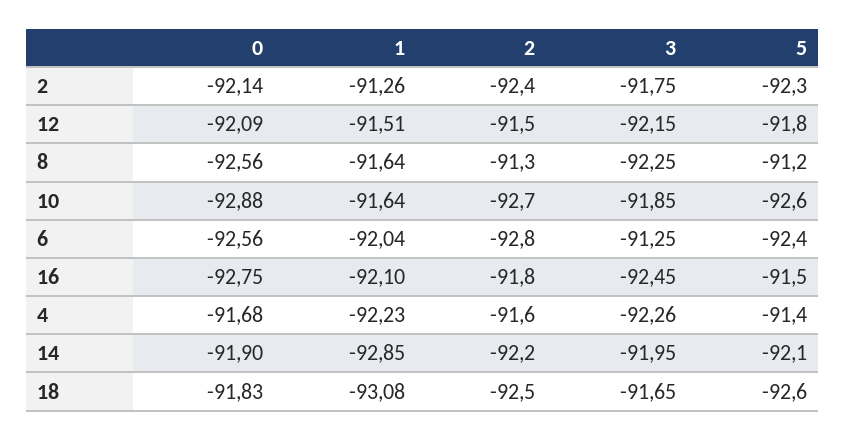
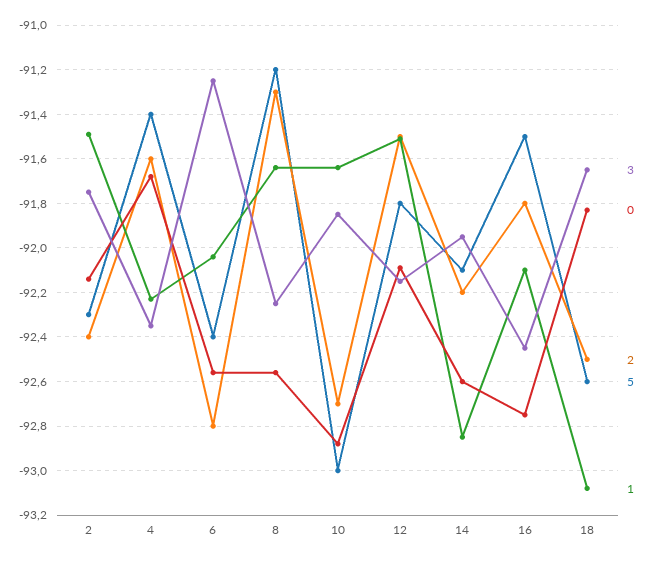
  {
    "0": {
      "2": -92.14,
      "12": -92.09,
      "8": -92.56,
      "10": -92.88,
      "6": -92.56,
      "16": -92.75,
      "4": -91.68,
-     "14": -91.9,
+     "14": -92.6,
      "18": -91.83
    },
    "1": {
-     "2": -91.26,
+     "2": -91.5,
      "12": -91.51,
      "8": -91.64,
      "10": -91.64,
      "6": -92.04,
      "16": -92.1,
      "4": -92.23,
      "14": -92.85,
      "18": -93.08
    },
    "2": {
      "2": -92.4,
      "12": -91.5,
      "8": -91.3,
      "10": -92.7,
      "6": -92.8,
      "16": -91.8,
      "4": -91.6,
      "14": -92.2,
      "18": -92.5
    },
    "3": {
      "2": -91.75,
      "12": -92.15,
      "8": -92.25,
      "10": -91.85,
      "6": -91.25,
      "16": -92.45,
-     "4": -92.26,
+     "4": -92.35,
      "14": -91.95,
      "18": -91.65
    },
    "5": {
      "2": -92.3,
      "12": -91.8,
      "8": -91.2,
-     "10": -92.6,
+     "10": -93,
      "6": -92.4,
      "16": -91.5,
      "4": -91.4,
      "14": -92.1,
      "18": -92.6
    }
  }

